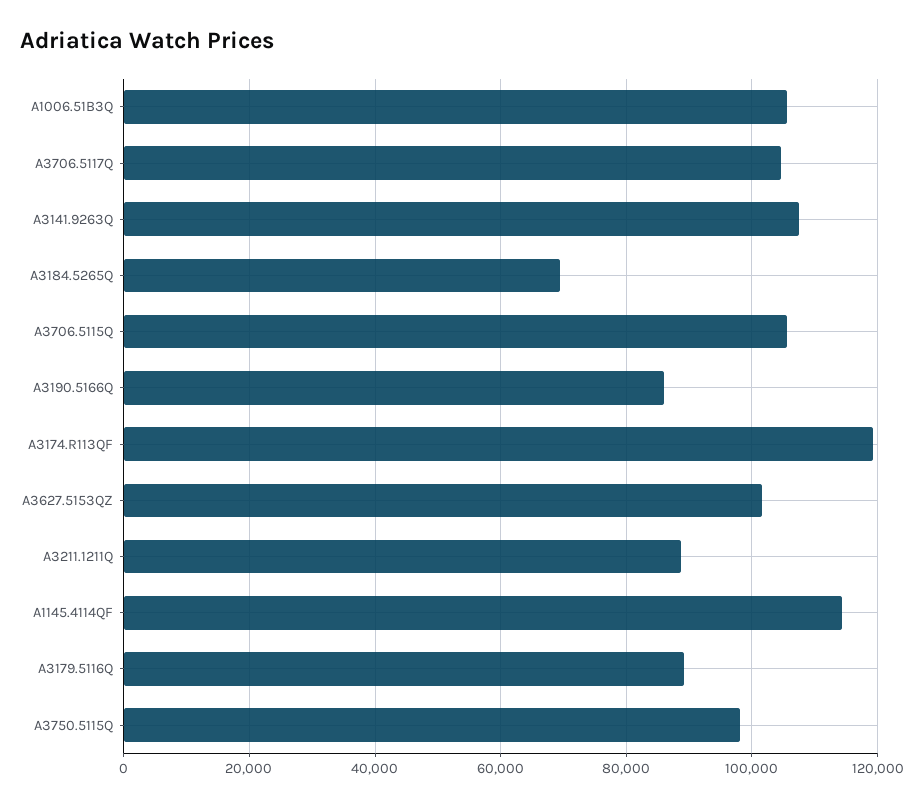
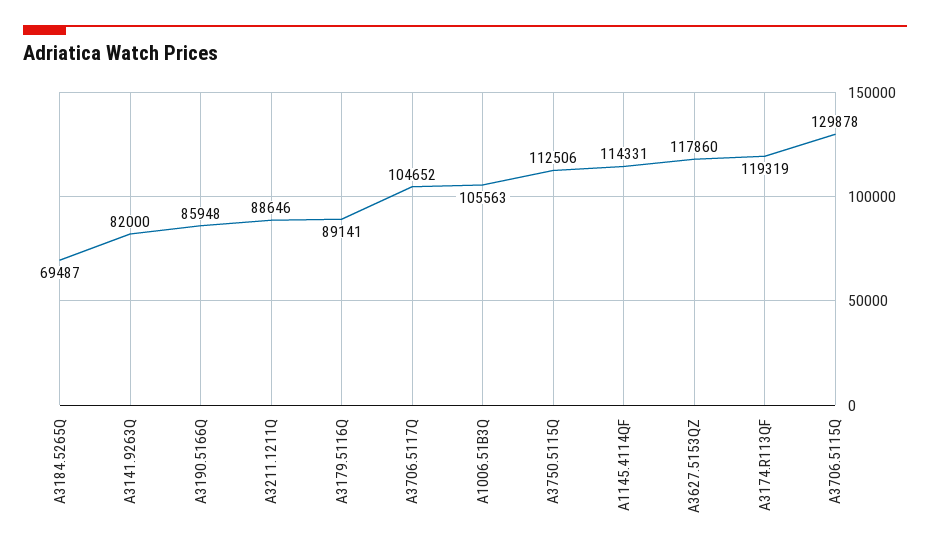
  {
    "A1006.51B3Q": 105563,
    "A3706.5117Q": 104652,
-   "A3141.9263Q": 108000,
+   "A3141.9263Q": 82000,
    "A3184.5265Q": 69487,
-   "A3706.5115Q": 106000,
+   "A3706.5115Q": 129878,
    "A3190.5166Q": 85948,
    "A3174.R113QF": 119319,
-   "A3627.5153QZ": 102000,
+   "A3627.5153QZ": 117860,
    "A3211.1211Q": 88646,
    "A1145.4114QF": 114331,
    "A3179.5116Q": 89141,
-   "A3750.5115Q": 98000
+   "A3750.5115Q": 112506
  }

